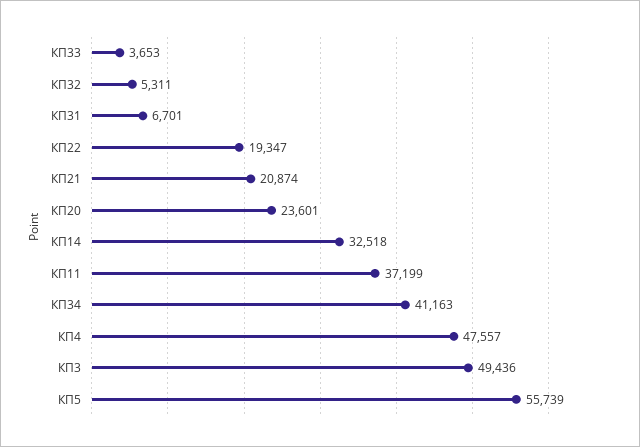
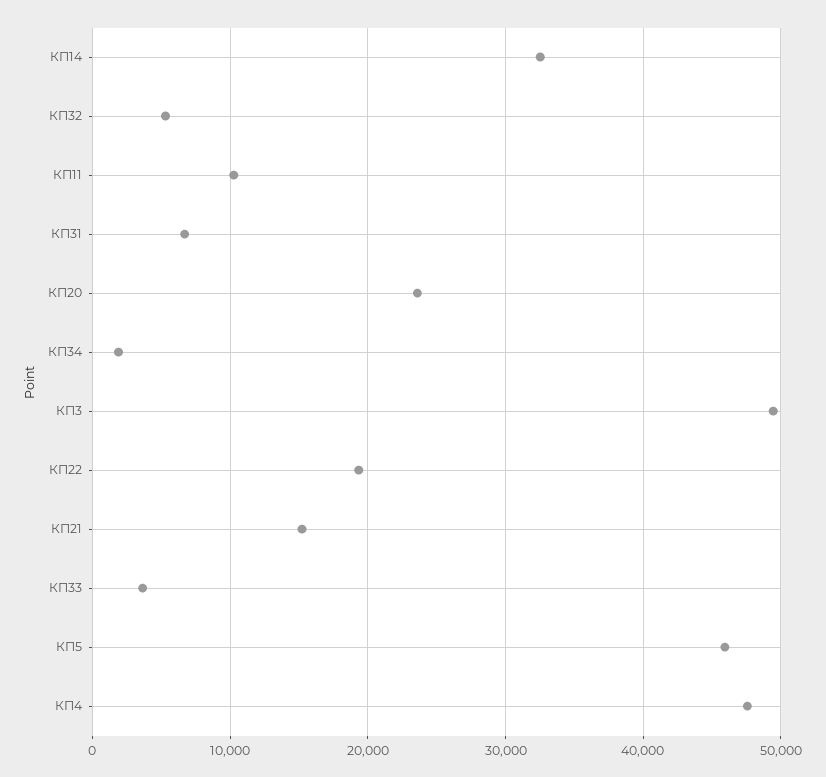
  {
    "КП33": 3653,
    "КП32": 5311,
    "КП31": 6701,
    "КП22": 19347,
-   "КП21": 20874,
+   "КП21": 15000,
    "КП20": 23601,
    "КП14": 32518,
-   "КП11": 37199,
+   "КП11": 10000,
-   "КП34": 41163,
+   "КП34": 2000,
    "КП4": 47557,
    "КП3": 49436,
-   "КП5": 55739
+   "КП5": 46000
  }

